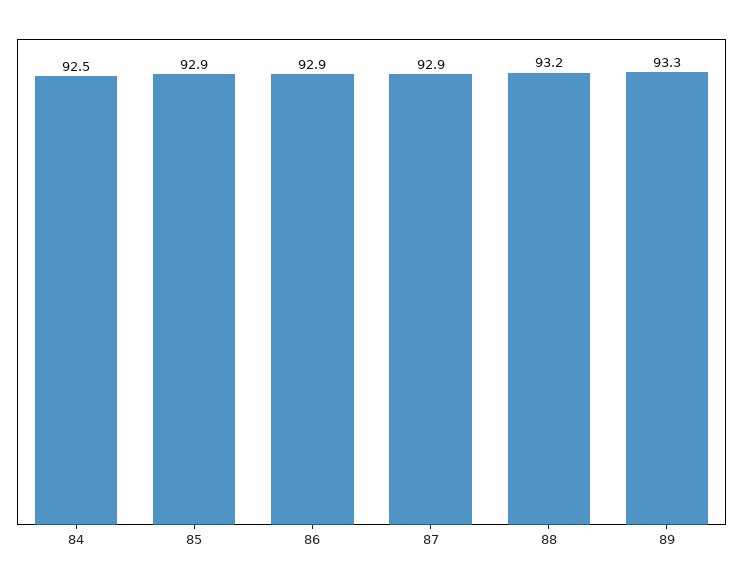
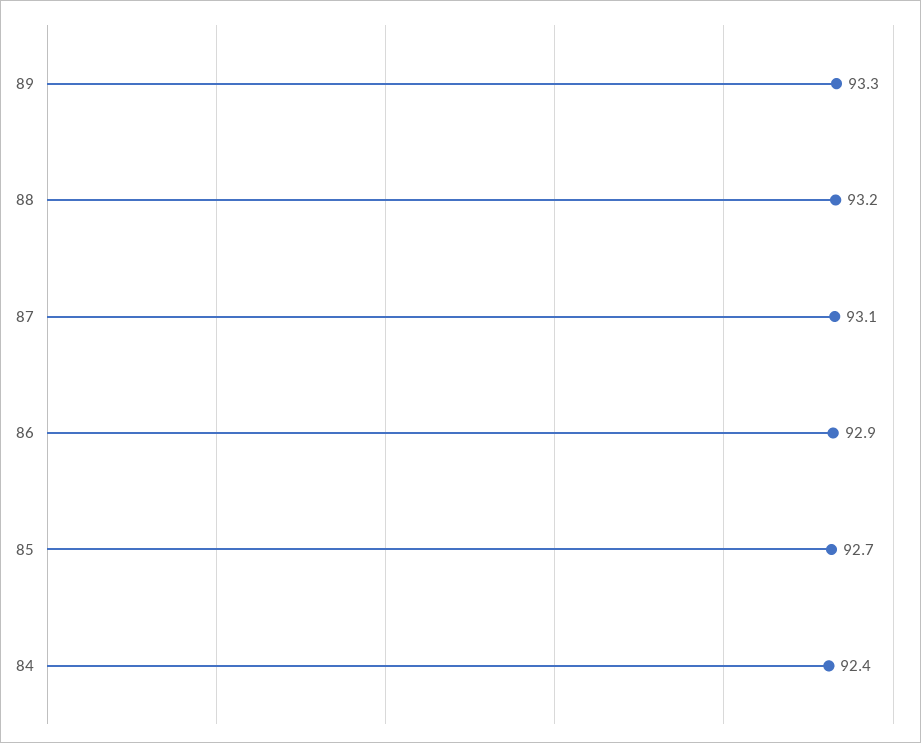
  {
-   "84": 92.5,
+   "84": 92.4,
-   "85": 92.9,
+   "85": 92.7,
    "86": 92.9,
-   "87": 92.9,
+   "87": 93.1,
    "88": 93.2,
    "89": 93.3
  }

